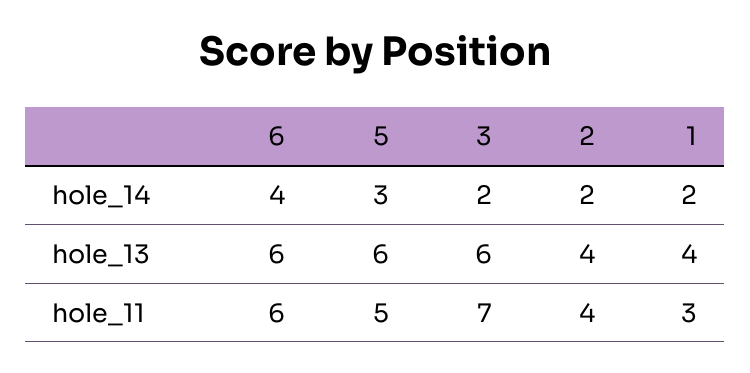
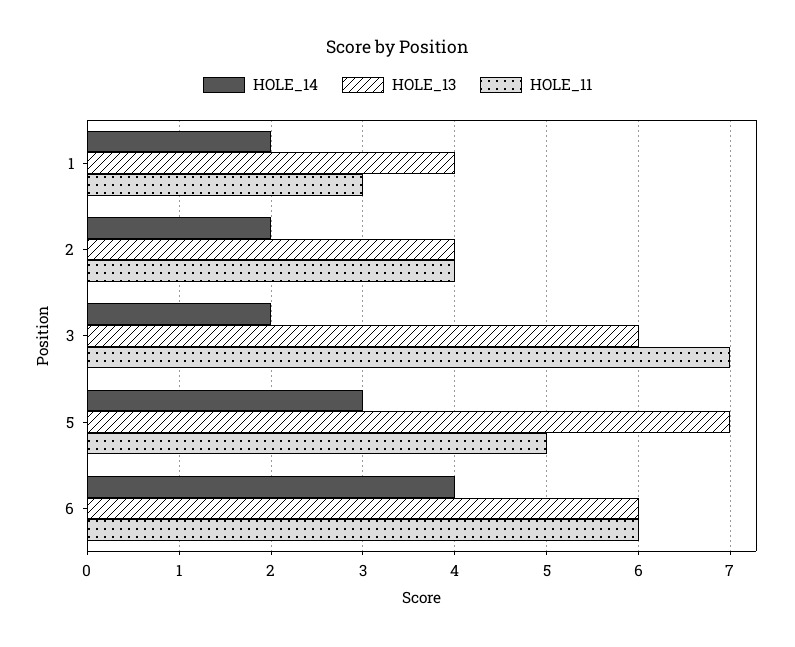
  {
    "hole_14": {
      "6": 4,
      "5": 3,
      "3": 2,
      "2": 2,
      "1": 2
    },
    "hole_13": {
      "6": 6,
-     "5": 6,
+     "5": 7,
      "3": 6,
      "2": 4,
      "1": 4
    },
    "hole_11": {
      "6": 6,
      "5": 5,
      "3": 7,
      "2": 4,
      "1": 3
    }
  }

